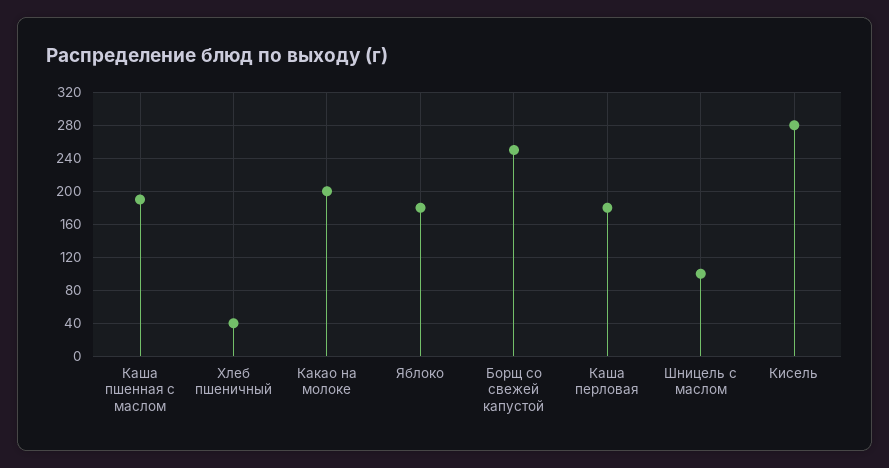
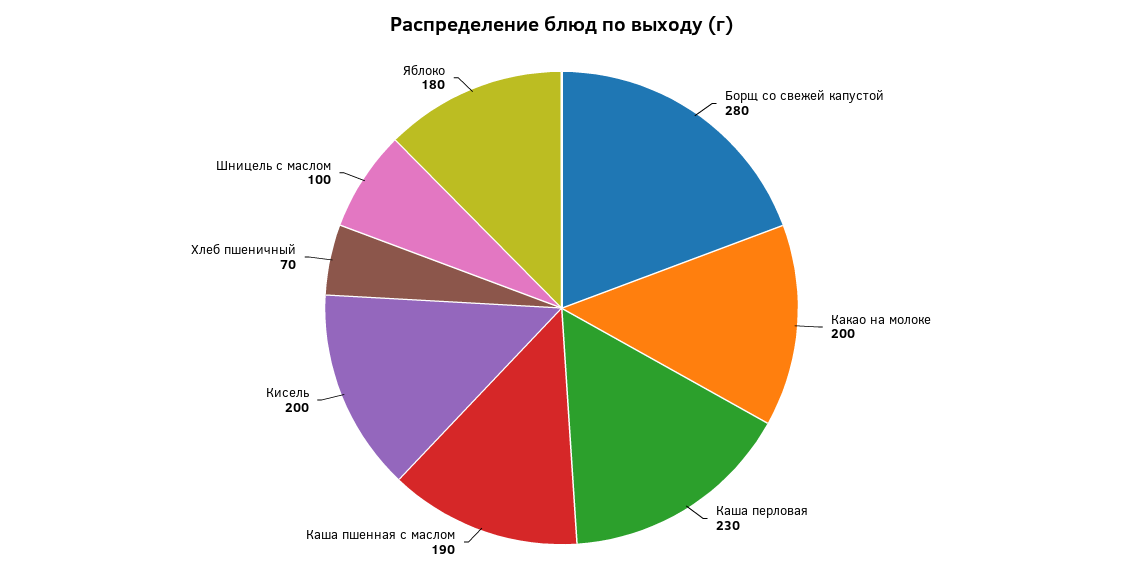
  {
    "Каша пшенная с маслом": 190,
-   "Хлеб пшеничный": 40,
+   "Хлеб пшеничный": 70,
    "Какао на молоке": 200,
    "Яблоко": 180,
-   "Борщ со свежей капустой": 250,
+   "Борщ со свежей капустой": 280,
-   "Каша перловая": 180,
+   "Каша перловая": 230,
    "Шницель с маслом": 100,
-   "Кисель": 280
+   "Кисель": 200
  }

